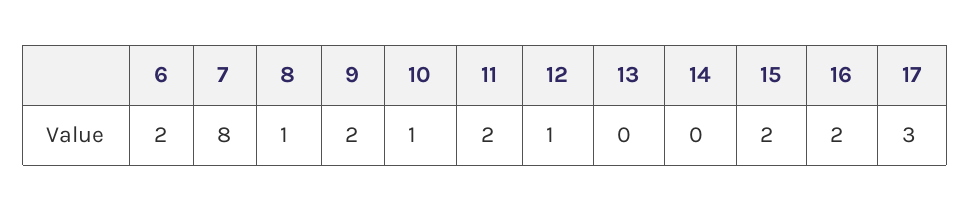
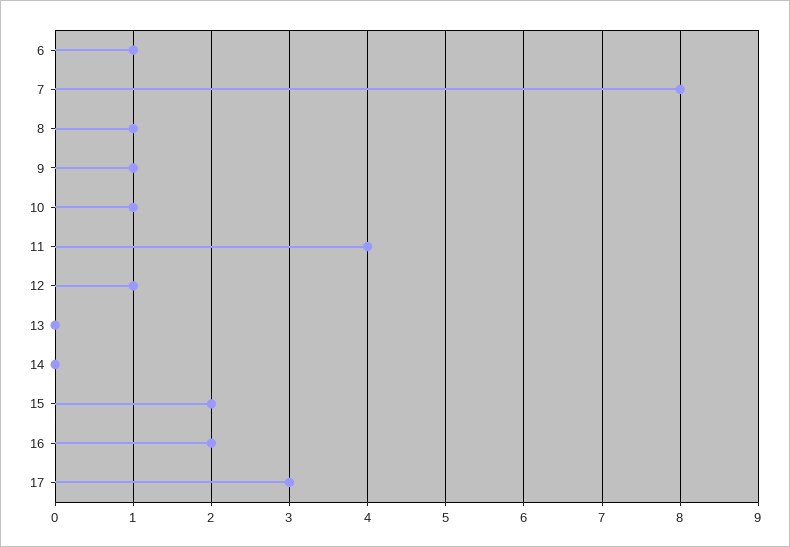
  {
-   "6": 2,
+   "6": 1,
    "7": 8,
    "8": 1,
-   "9": 2,
+   "9": 1,
    "10": 1,
-   "11": 2,
+   "11": 4,
    "12": 1,
    "13": 0,
    "14": 0,
    "15": 2,
    "16": 2,
    "17": 3
  }

